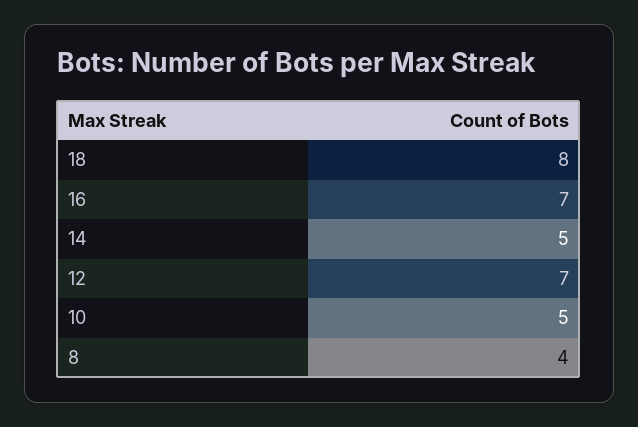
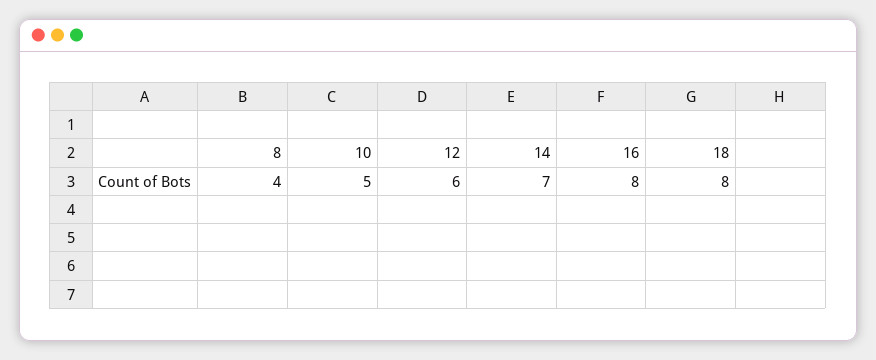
  {
    "18": 8,
-   "16": 7,
+   "16": 8,
-   "14": 5,
+   "14": 7,
-   "12": 7,
+   "12": 6,
    "10": 5,
    "8": 4
  }

